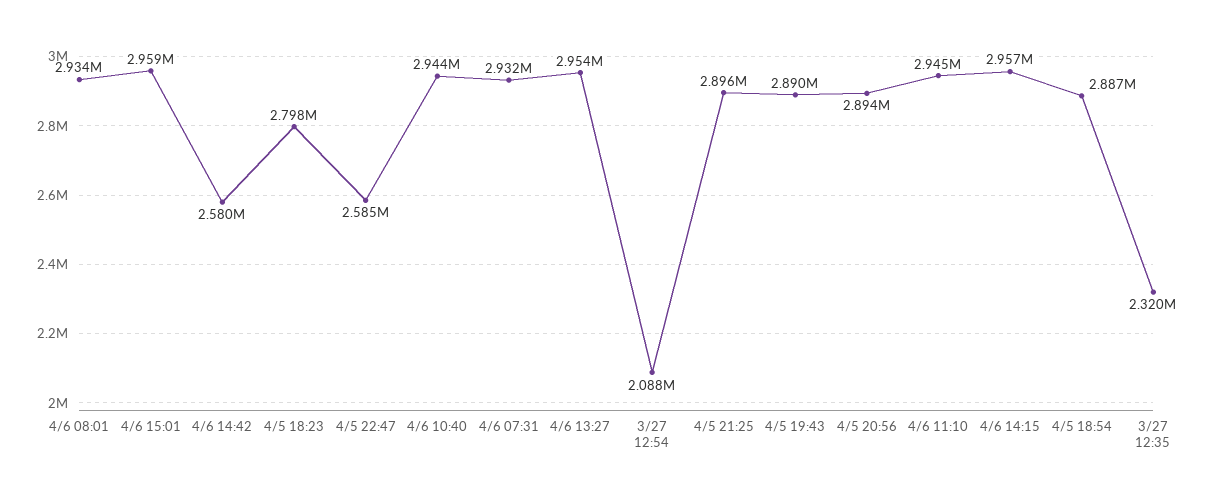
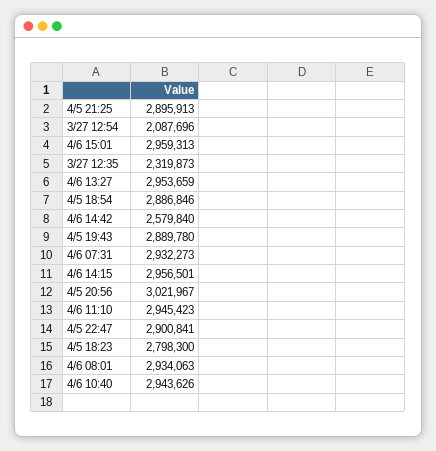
  {
    "4/6 08:01": 2934063,
    "4/6 15:01": 2959313,
    "4/6 14:42": 2579840,
    "4/5 18:23": 2798300,
-   "4/5 22:47": 2585000,
+   "4/5 22:47": 2900841,
    "4/6 10:40": 2943626,
    "4/6 07:31": 2932273,
    "4/6 13:27": 2953659,
    "3/27 12:54": 2087696,
    "4/5 21:25": 2895913,
    "4/5 19:43": 2889780,
-   "4/5 20:56": 2894000,
+   "4/5 20:56": 3021967,
    "4/6 11:10": 2945423,
    "4/6 14:15": 2956501,
    "4/5 18:54": 2886846,
    "3/27 12:35": 2319873
  }

